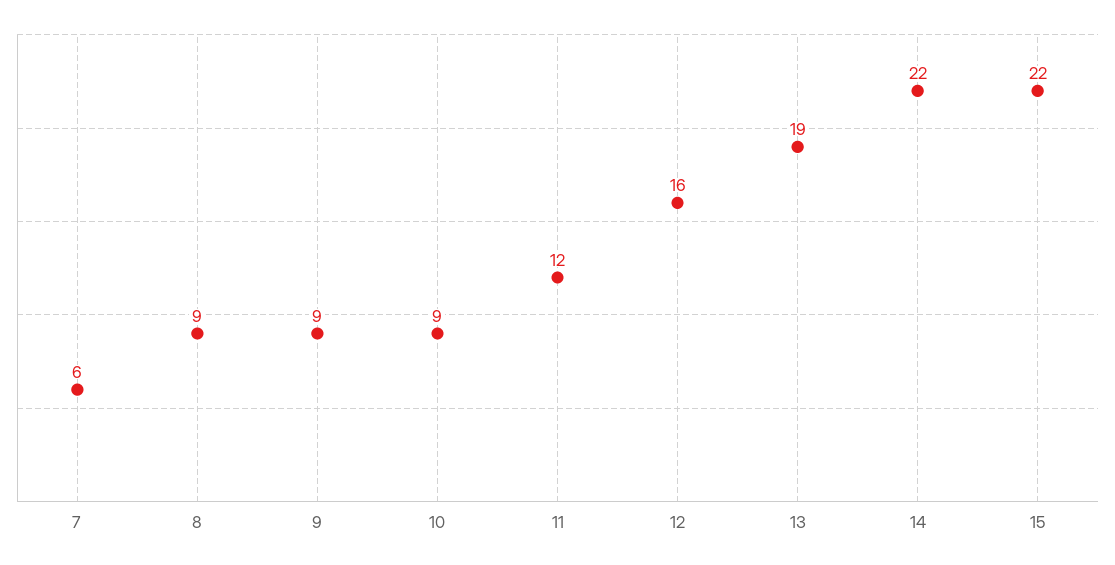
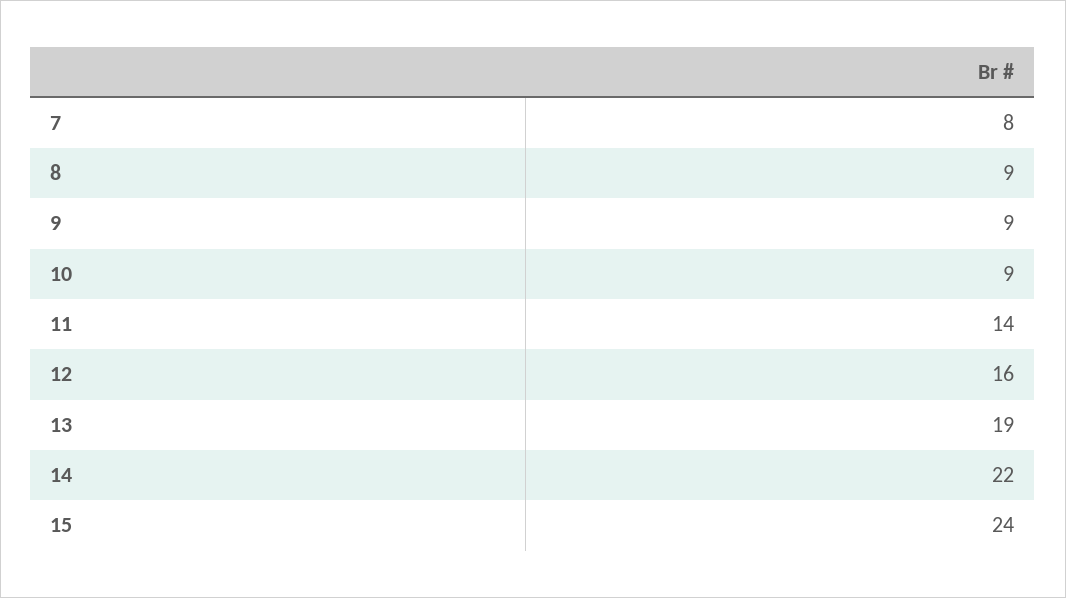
  {
-   "7": 6,
+   "7": 8,
    "8": 9,
    "9": 9,
    "10": 9,
-   "11": 12,
+   "11": 14,
    "12": 16,
    "13": 19,
    "14": 22,
-   "15": 22
+   "15": 24
  }

